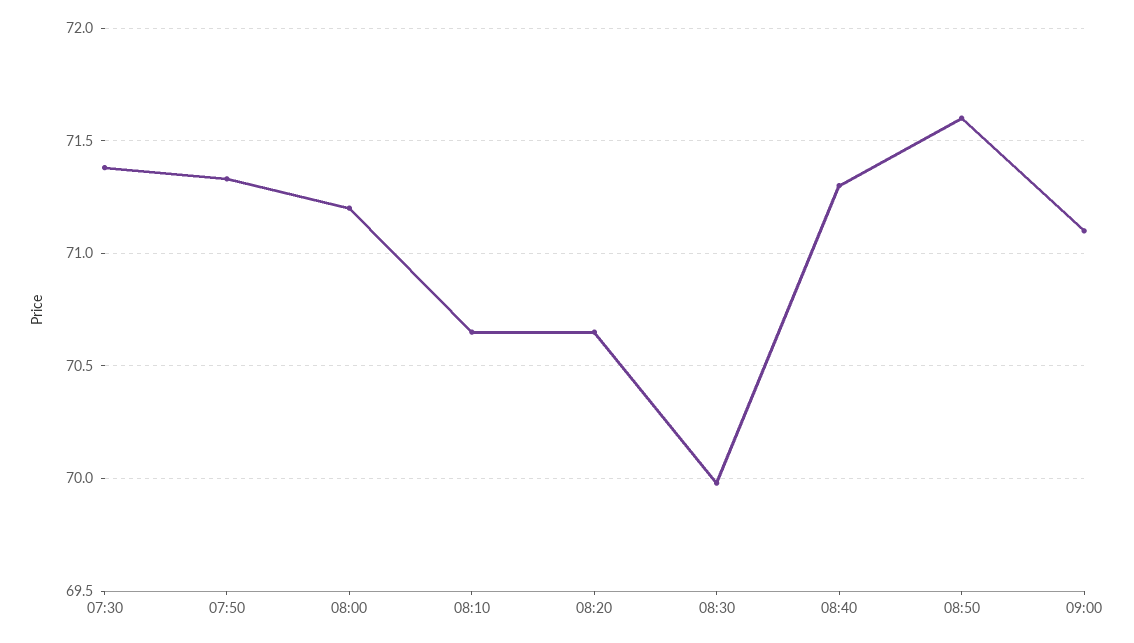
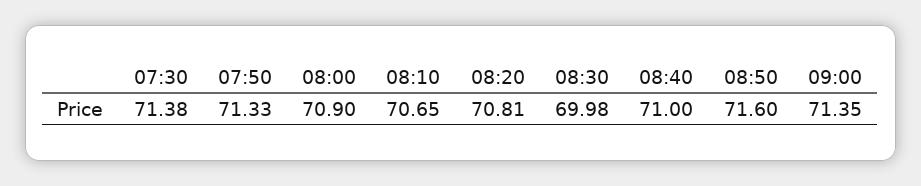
  {
    "07:30": 71.38,
    "07:50": 71.33,
-   "08:00": 71.2,
+   "08:00": 70.9,
    "08:10": 70.65,
-   "08:20": 70.65,
+   "08:20": 70.81,
    "08:30": 69.98,
-   "08:40": 71.3,
+   "08:40": 71,
    "08:50": 71.6,
-   "09:00": 71.1
+   "09:00": 71.35
  }

